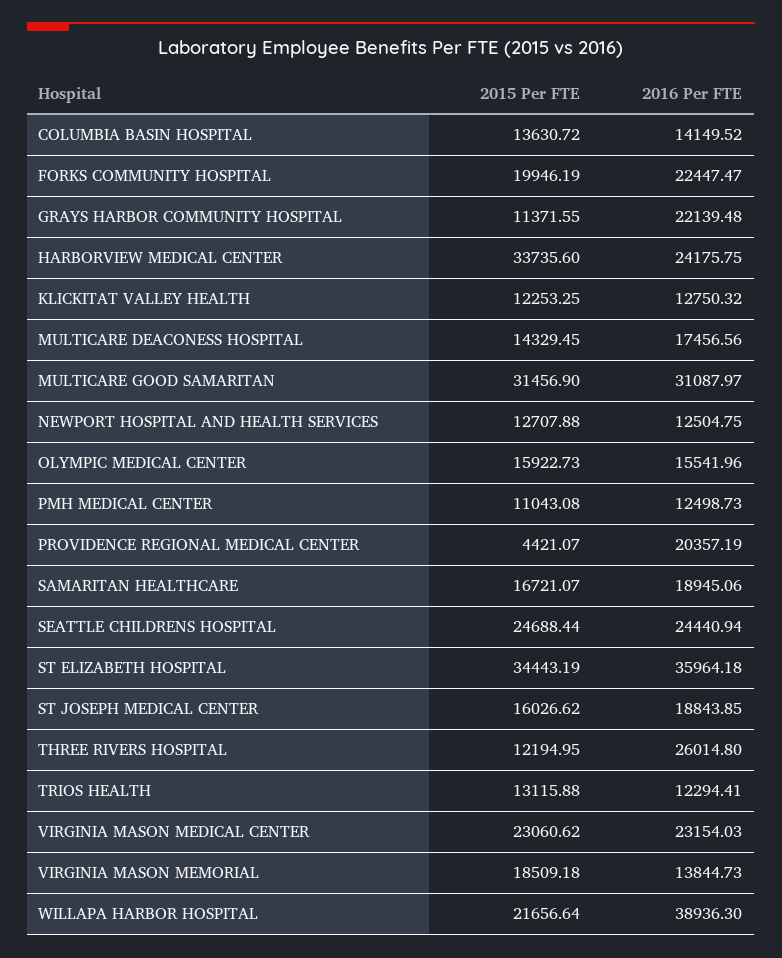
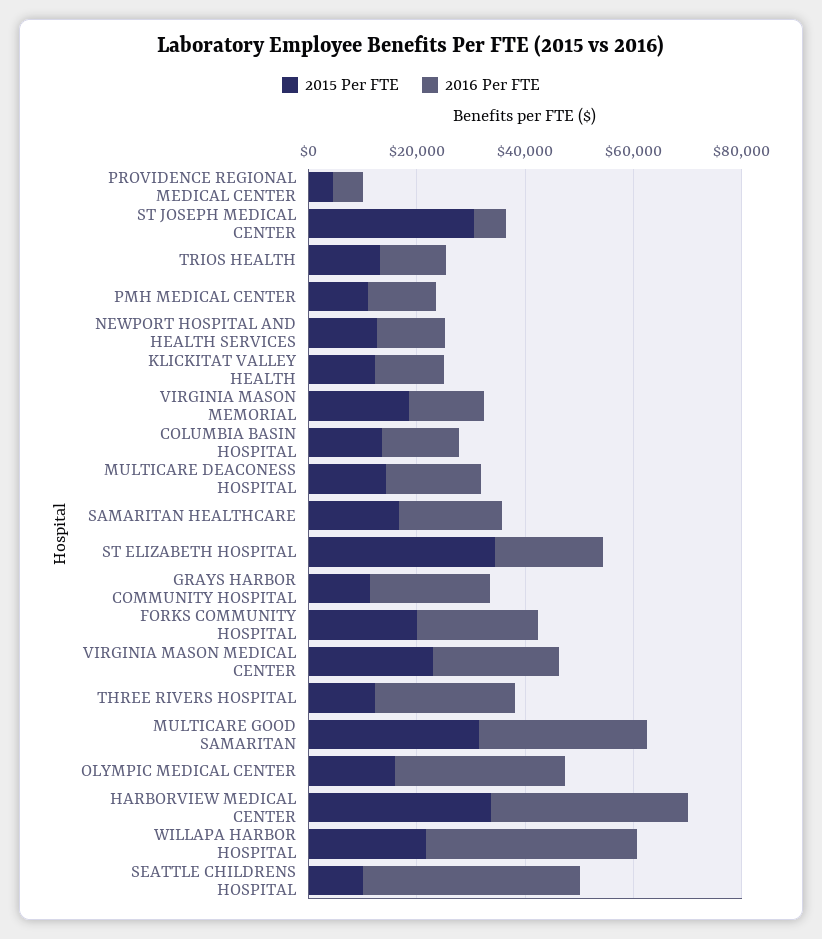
  {
    "2015 Per FTE": {
      "COLUMBIA BASIN HOSPITAL": 13630.72,
      "FORKS COMMUNITY HOSPITAL": 19946.19,
      "GRAYS HARBOR COMMUNITY HOSPITAL": 11371.55,
      "HARBORVIEW MEDICAL CENTER": 33735.6,
      "KLICKITAT VALLEY HEALTH": 12253.25,
      "MULTICARE DEACONESS HOSPITAL": 14329.45,
      "MULTICARE GOOD SAMARITAN": 31456.9,
      "NEWPORT HOSPITAL AND HEALTH SERVICES": 12707.88,
      "OLYMPIC MEDICAL CENTER": 15922.73,
      "PMH MEDICAL CENTER": 11043.08,
      "PROVIDENCE REGIONAL MEDICAL CENTER": 4421.07,
      "SAMARITAN HEALTHCARE": 16721.07,
-     "SEATTLE CHILDRENS HOSPITAL": 24688.44,
+     "SEATTLE CHILDRENS HOSPITAL": 10000,
      "ST ELIZABETH HOSPITAL": 34443.19,
-     "ST JOSEPH MEDICAL CENTER": 16026.62,
+     "ST JOSEPH MEDICAL CENTER": 30000,
      "THREE RIVERS HOSPITAL": 12194.95,
      "TRIOS HEALTH": 13115.88,
      "VIRGINIA MASON MEDICAL CENTER": 23060.62,
      "VIRGINIA MASON MEMORIAL": 18509.18,
      "WILLAPA HARBOR HOSPITAL": 21656.64
    },
    "2016 Per FTE": {
      "COLUMBIA BASIN HOSPITAL": 14149.52,
      "FORKS COMMUNITY HOSPITAL": 22447.47,
      "GRAYS HARBOR COMMUNITY HOSPITAL": 22139.48,
-     "HARBORVIEW MEDICAL CENTER": 24175.75,
+     "HARBORVIEW MEDICAL CENTER": 35000,
      "KLICKITAT VALLEY HEALTH": 12750.32,
      "MULTICARE DEACONESS HOSPITAL": 17456.56,
      "MULTICARE GOOD SAMARITAN": 31087.97,
      "NEWPORT HOSPITAL AND HEALTH SERVICES": 12504.75,
-     "OLYMPIC MEDICAL CENTER": 15541.96,
+     "OLYMPIC MEDICAL CENTER": 30000,
      "PMH MEDICAL CENTER": 12498.73,
-     "PROVIDENCE REGIONAL MEDICAL CENTER": 20357.19,
+     "PROVIDENCE REGIONAL MEDICAL CENTER": 5000,
      "SAMARITAN HEALTHCARE": 18945.06,
-     "SEATTLE CHILDRENS HOSPITAL": 24440.94,
+     "SEATTLE CHILDRENS HOSPITAL": 40000,
-     "ST ELIZABETH HOSPITAL": 35964.18,
+     "ST ELIZABETH HOSPITAL": 20000,
-     "ST JOSEPH MEDICAL CENTER": 18843.85,
+     "ST JOSEPH MEDICAL CENTER": 5000,
      "THREE RIVERS HOSPITAL": 26014.8,
      "TRIOS HEALTH": 12294.41,
      "VIRGINIA MASON MEDICAL CENTER": 23154.03,
      "VIRGINIA MASON MEMORIAL": 13844.73,
      "WILLAPA HARBOR HOSPITAL": 38936.3
    }
  }

